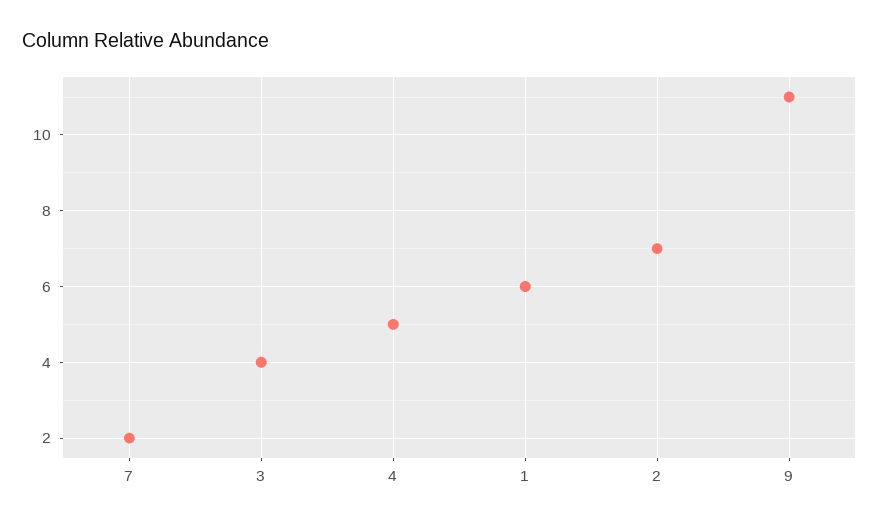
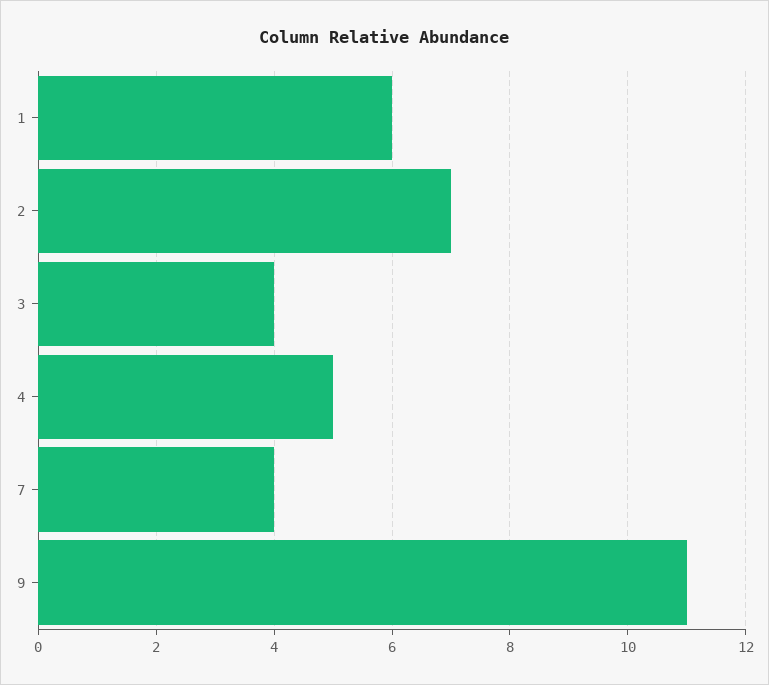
  {
-   "7": 2,
+   "7": 4,
    "3": 4,
    "4": 5,
    "1": 6,
    "2": 7,
    "9": 11
  }

